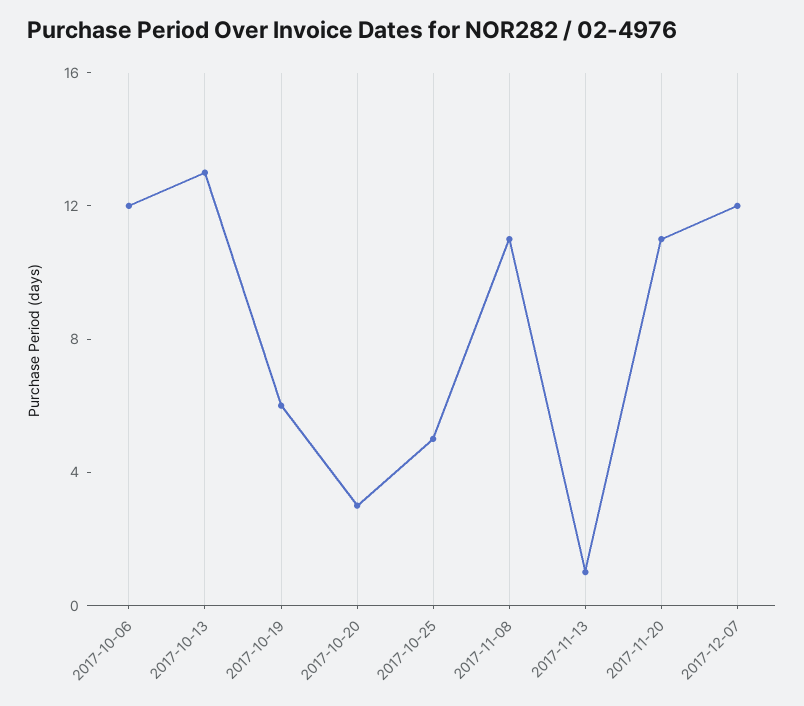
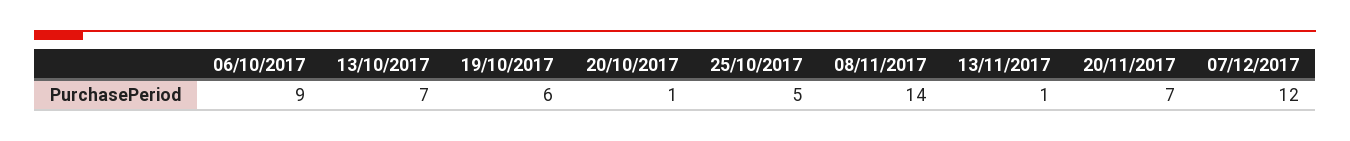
  {
-   "2017-10-06": 12,
+   "2017-10-06": 9,
-   "2017-10-13": 13,
+   "2017-10-13": 7,
    "2017-10-19": 6,
-   "2017-10-20": 3,
+   "2017-10-20": 1,
    "2017-10-25": 5,
-   "2017-11-08": 11,
+   "2017-11-08": 14,
    "2017-11-13": 1,
-   "2017-11-20": 11,
+   "2017-11-20": 7,
    "2017-12-07": 12
  }

